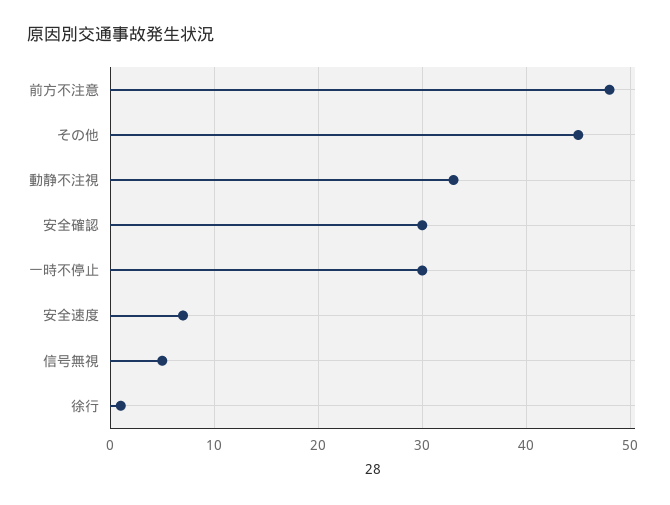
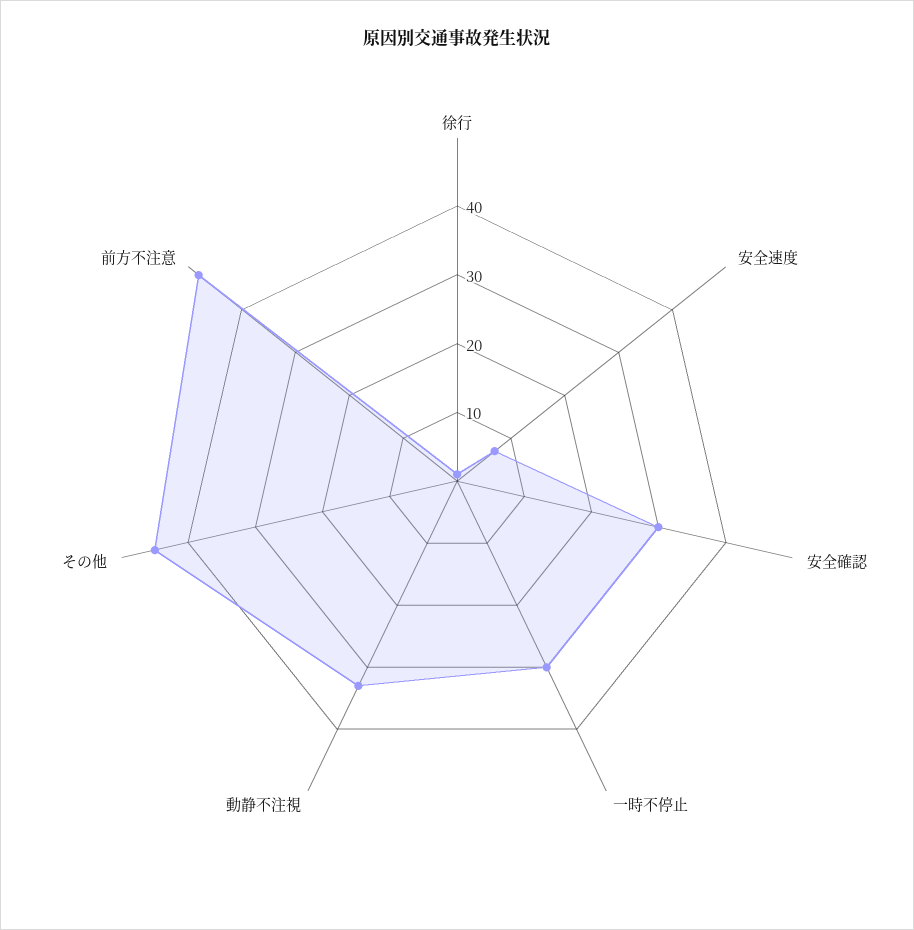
  {
    "前方不注意": 48,
    "その他": 45,
    "動静不注視": 33,
    "安全確認": 30,
    "一時不停止": 30,
    "安全速度": 7,
-   "信号無視": 5,
    "徐行": 1
  }

